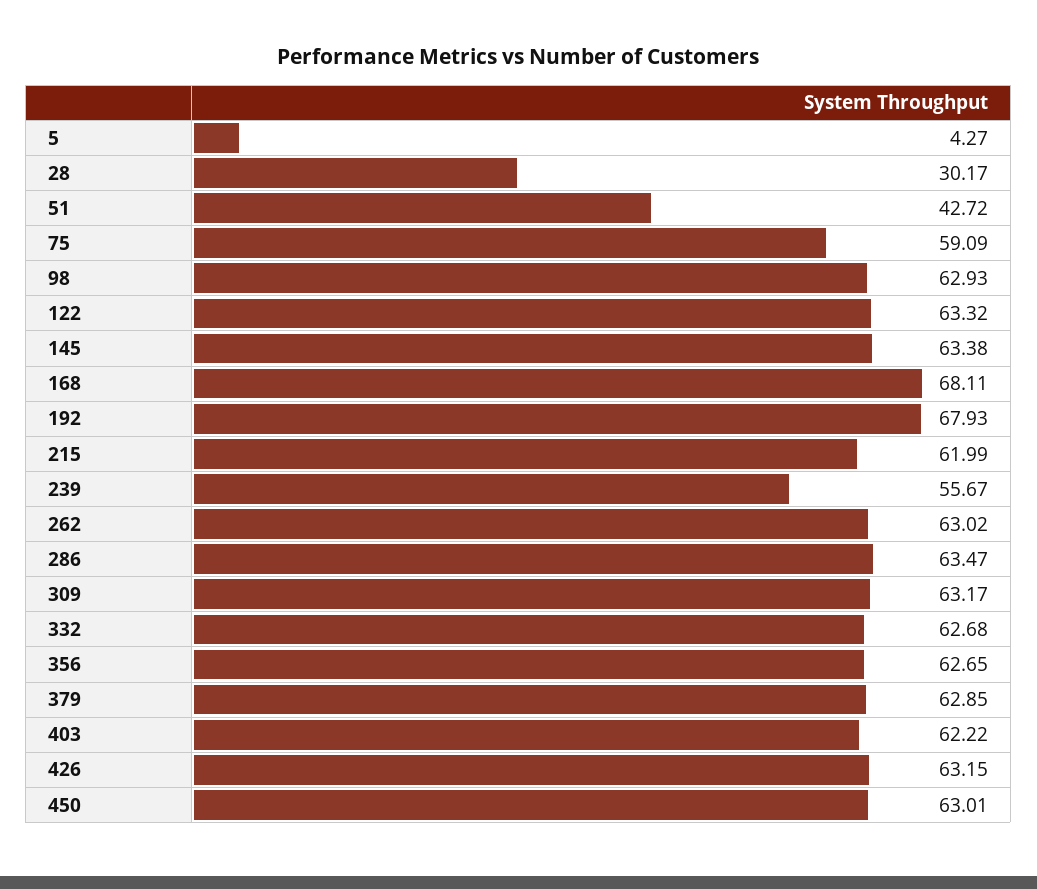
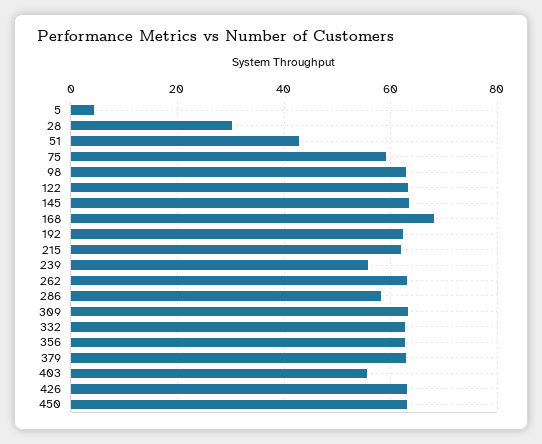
  {
    "5": 4.27,
    "28": 30.17,
    "51": 42.72,
    "75": 59.09,
    "98": 62.93,
    "122": 63.32,
    "145": 63.38,
    "168": 68.11,
-   "192": 67.93,
+   "192": 62,
    "215": 61.99,
    "239": 55.67,
    "262": 63.02,
-   "286": 63.47,
+   "286": 58,
    "309": 63.17,
    "332": 62.68,
    "356": 62.65,
    "379": 62.85,
-   "403": 62.22,
+   "403": 56,
    "426": 63.15,
    "450": 63.01
  }

